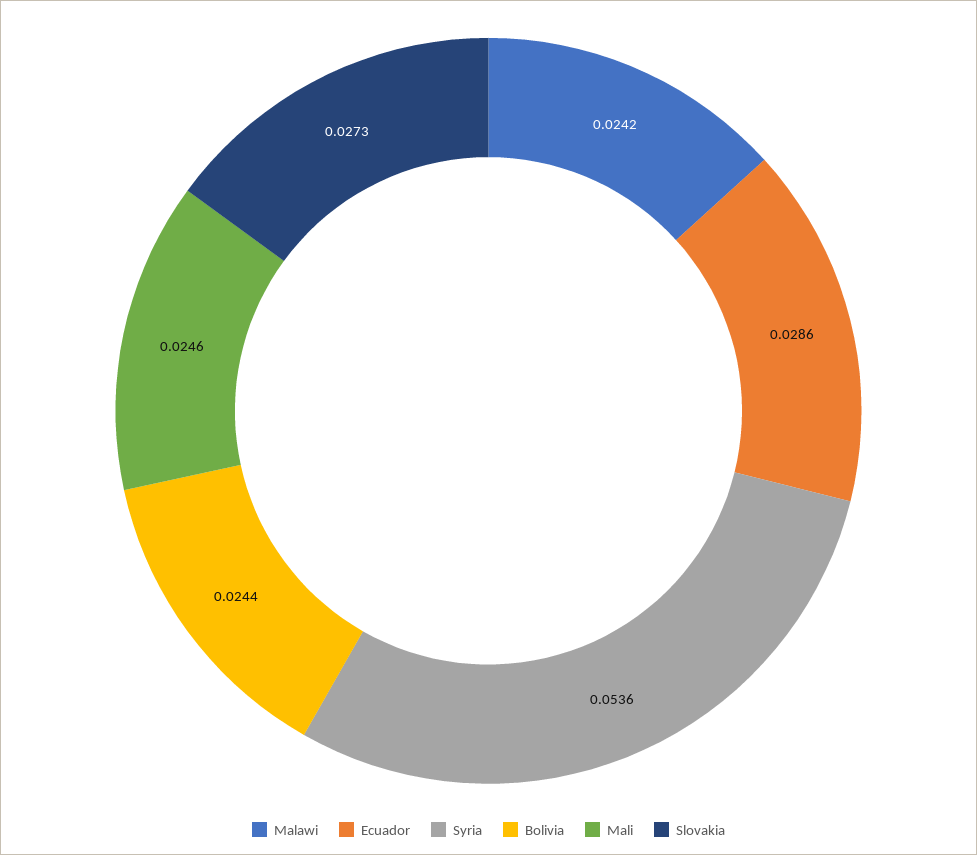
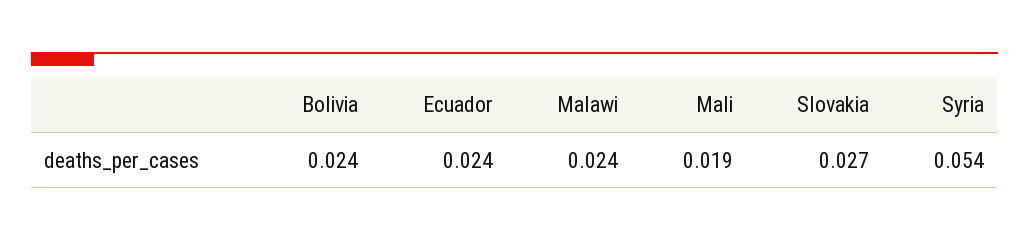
  {
    "Malawi": 0.0242,
-   "Ecuador": 0.0286,
+   "Ecuador": 0.024,
    "Syria": 0.0536,
    "Bolivia": 0.0244,
-   "Mali": 0.0246,
+   "Mali": 0.019,
    "Slovakia": 0.0273
  }

